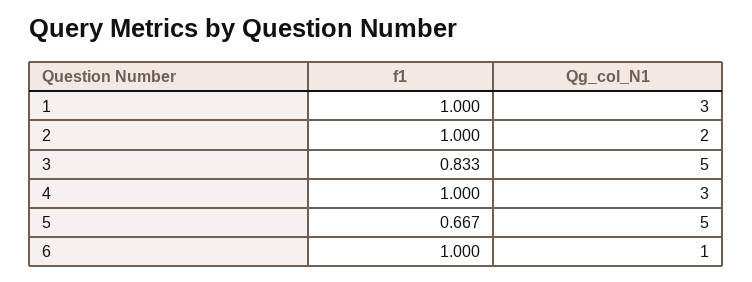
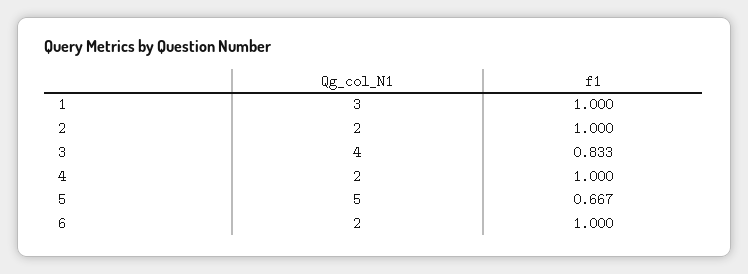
  {
    "f1": {
      "1": 1,
      "2": 1,
      "3": 0.833,
      "4": 1,
      "5": 0.667,
      "6": 1
    },
    "Qg_col_N1": {
      "1": 3,
      "2": 2,
-     "3": 5,
+     "3": 4,
-     "4": 3,
+     "4": 2,
      "5": 5,
-     "6": 1
+     "6": 2
    }
  }

